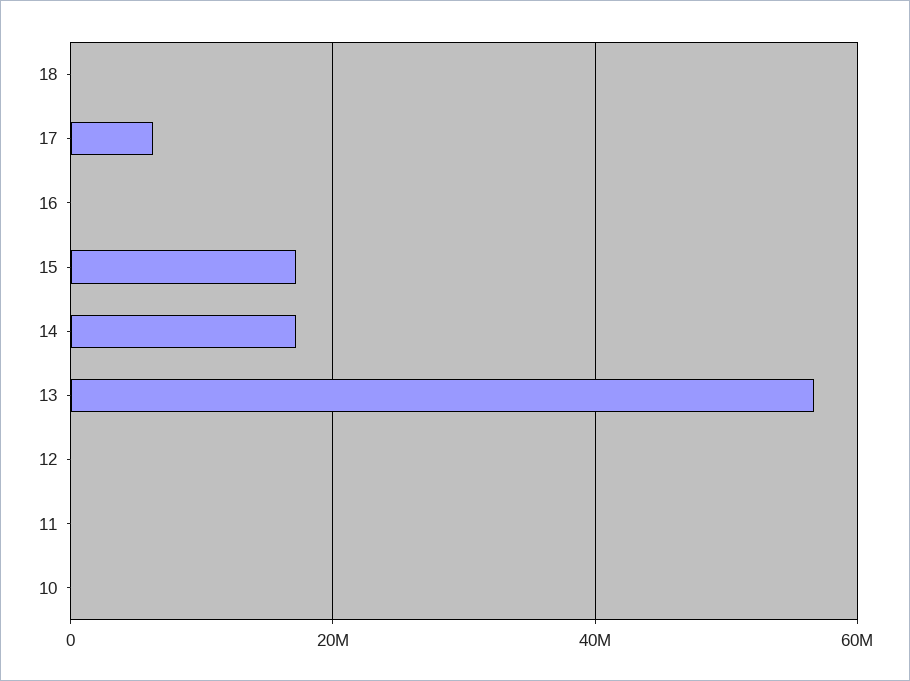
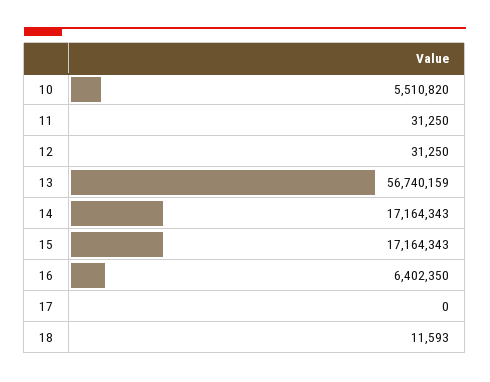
  {
    "18": 11593,
-   "17": 6000000,
+   "17": 0,
-   "16": 0,
+   "16": 6402350,
    "15": 17164343,
    "14": 17164343,
    "13": 56740159,
    "12": 31250,
    "11": 31250,
-   "10": 0
+   "10": 5510820
  }

